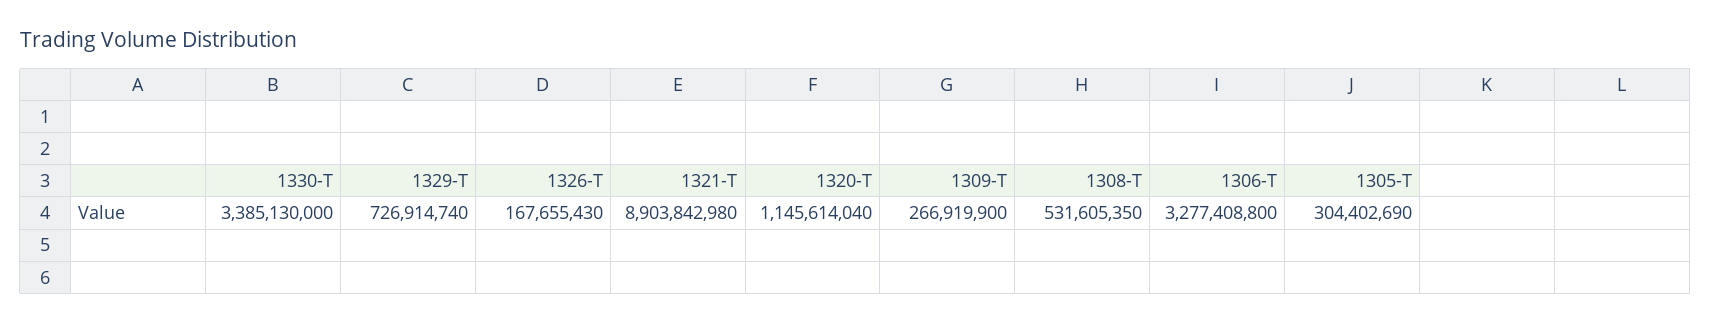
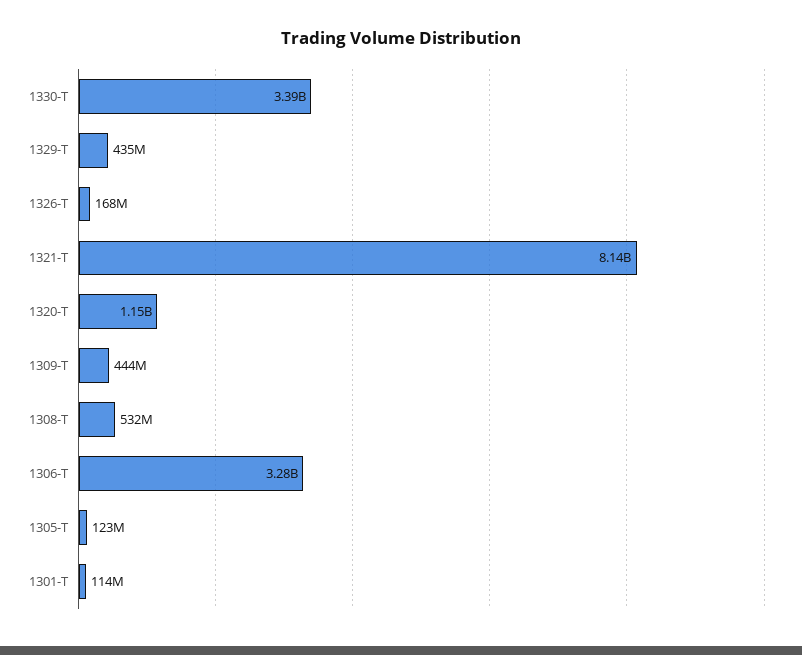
  {
    "1330-T": 3385130000,
-   "1329-T": 726914740,
+   "1329-T": 435000000,
    "1326-T": 167655430,
-   "1321-T": 8903842980,
+   "1321-T": 8140000000,
    "1320-T": 1145614040,
-   "1309-T": 266919900,
+   "1309-T": 444000000,
    "1308-T": 531605350,
    "1306-T": 3277408800,
-   "1305-T": 304402690
+   "1305-T": 123000000,
+   "1301-T": 114000000
  }

